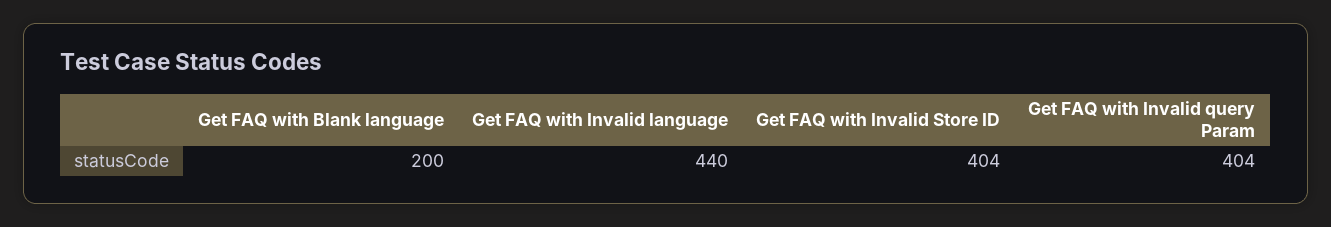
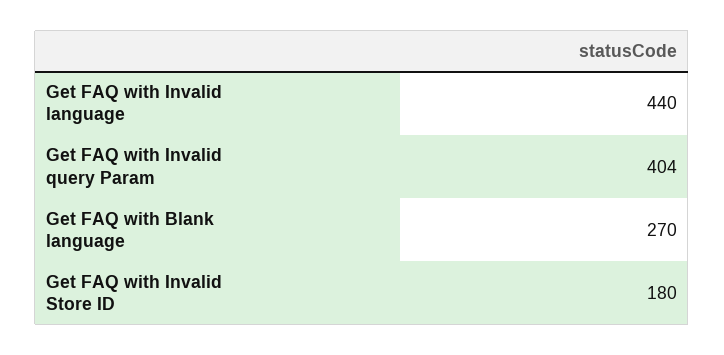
  {
-   "Get FAQ with Blank language": 200,
+   "Get FAQ with Blank language": 270,
    "Get FAQ with Invalid language": 440,
-   "Get FAQ with Invalid Store ID": 404,
+   "Get FAQ with Invalid Store ID": 180,
    "Get FAQ with Invalid query Param": 404
  }

